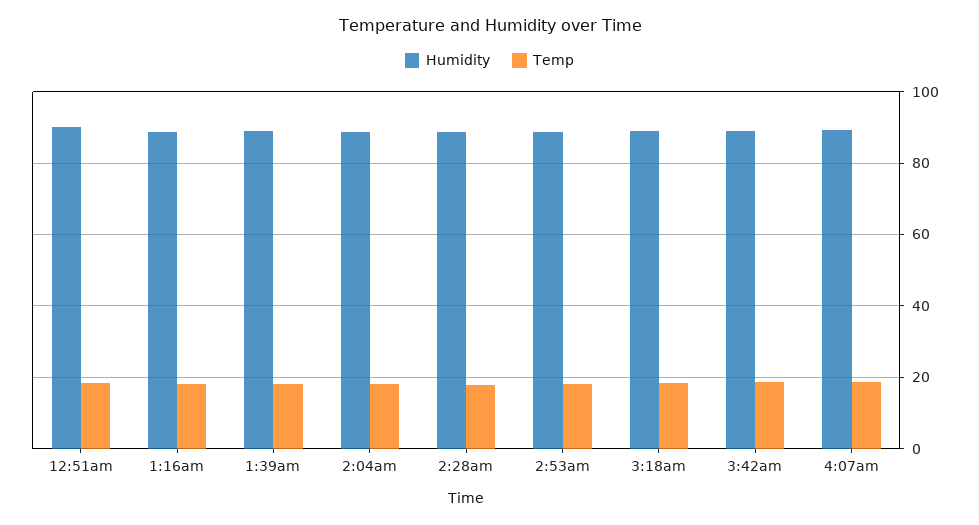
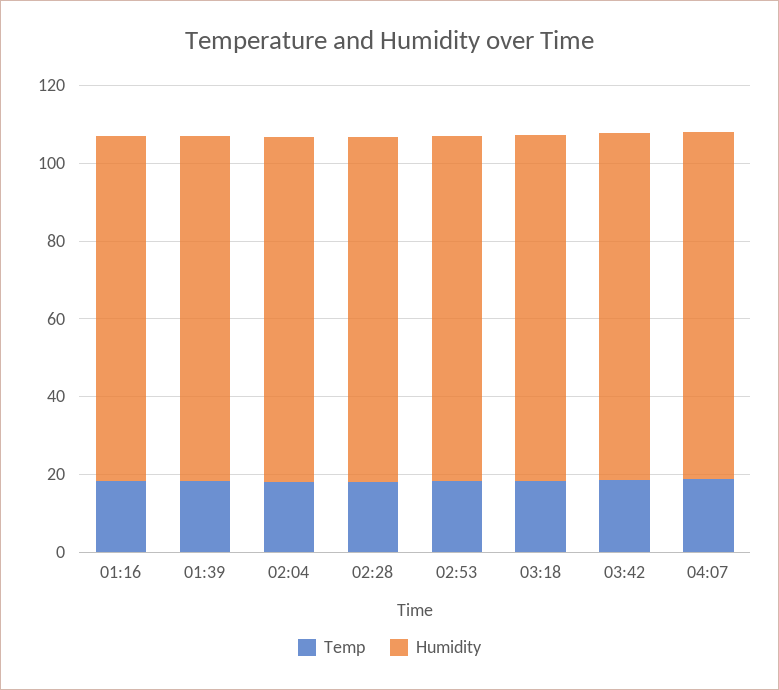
  {
    "Humidity": {
-     "12:51am": 90,
      "1:16am": 88,
      "1:39am": 88,
      "2:04am": 88,
      "2:28am": 88,
      "2:53am": 88,
      "3:18am": 90,
      "3:42am": 90,
      "4:07am": 90
    },
    "Temp": {
-     "12:51am": 18,
      "1:16am": 18,
      "1:39am": 18,
      "2:04am": 18,
      "2:28am": 18,
      "2:53am": 18,
      "3:18am": 18,
      "3:42am": 18,
      "4:07am": 18
    }
  }

